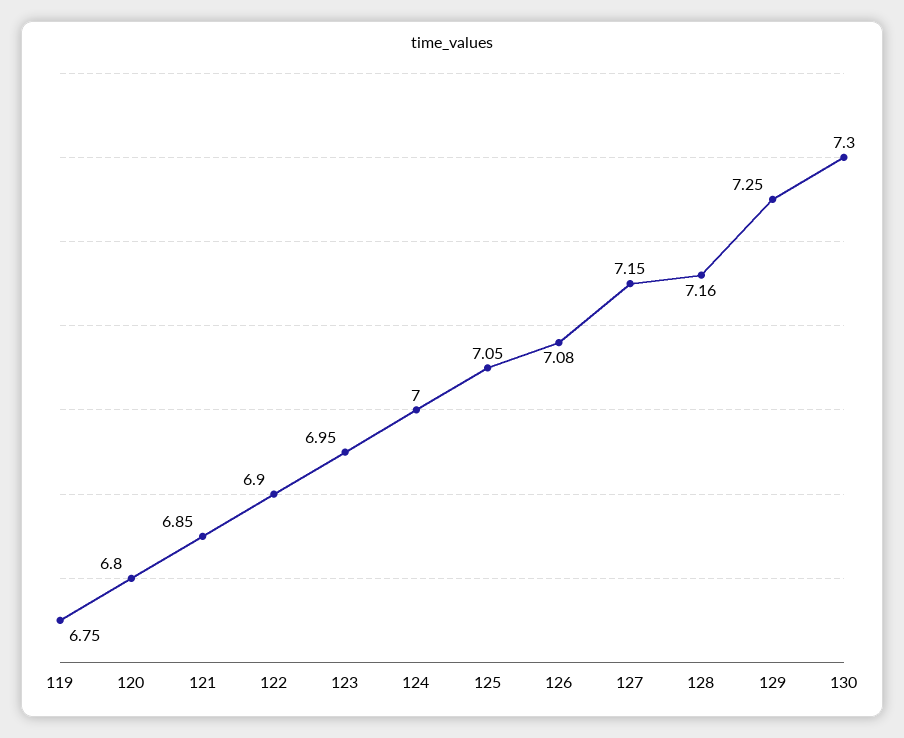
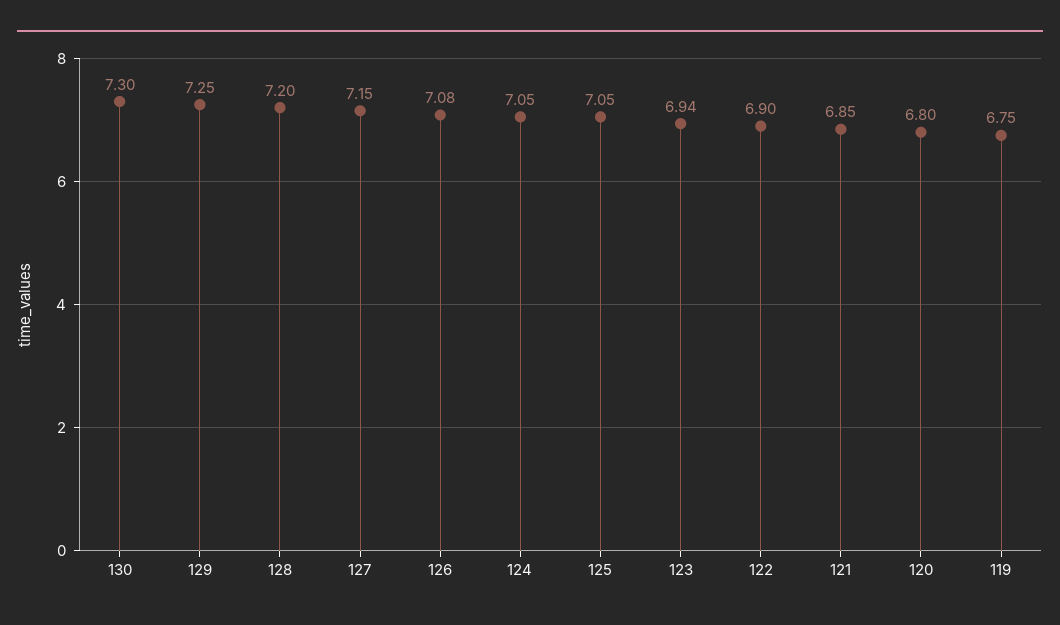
  {
    "119": 6.75,
    "120": 6.8,
    "121": 6.85,
    "122": 6.9,
-   "123": 6.95,
+   "123": 6.94,
-   "124": 7,
+   "124": 7.05,
    "125": 7.05,
    "126": 7.08,
    "127": 7.15,
-   "128": 7.16,
+   "128": 7.2,
    "129": 7.25,
    "130": 7.3
  }

